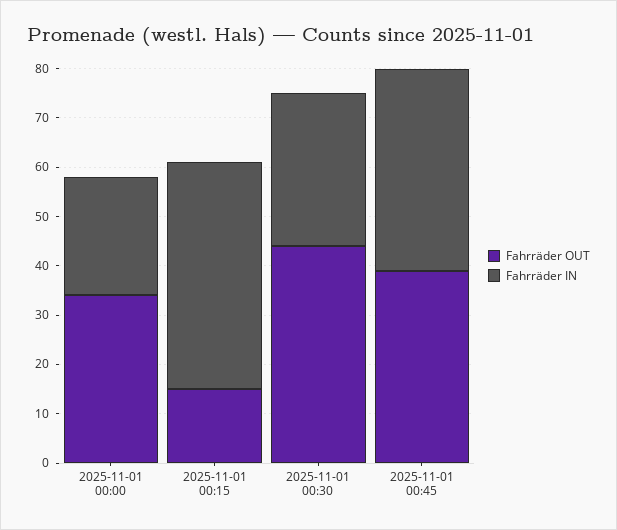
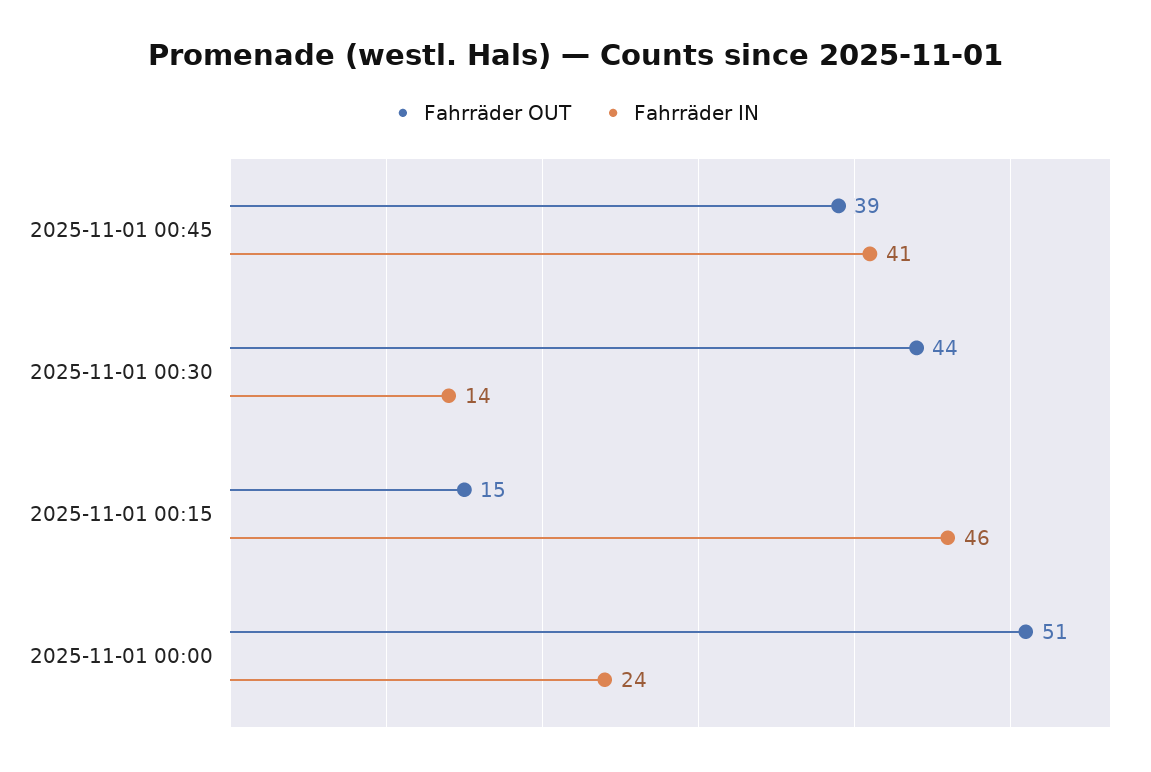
  {
    "Fahrräder OUT": {
-     "2025-11-01 00:00": 35,
+     "2025-11-01 00:00": 51,
      "2025-11-01 00:15": 15,
      "2025-11-01 00:30": 44,
      "2025-11-01 00:45": 39
    },
    "Fahrräder IN": {
      "2025-11-01 00:00": 24,
      "2025-11-01 00:15": 46,
-     "2025-11-01 00:30": 30,
+     "2025-11-01 00:30": 14,
      "2025-11-01 00:45": 41
    }
  }

